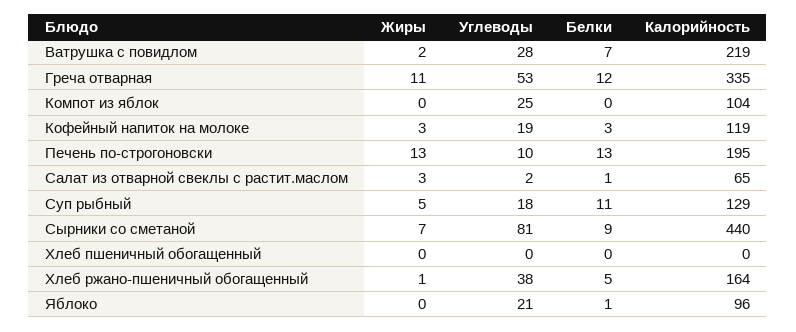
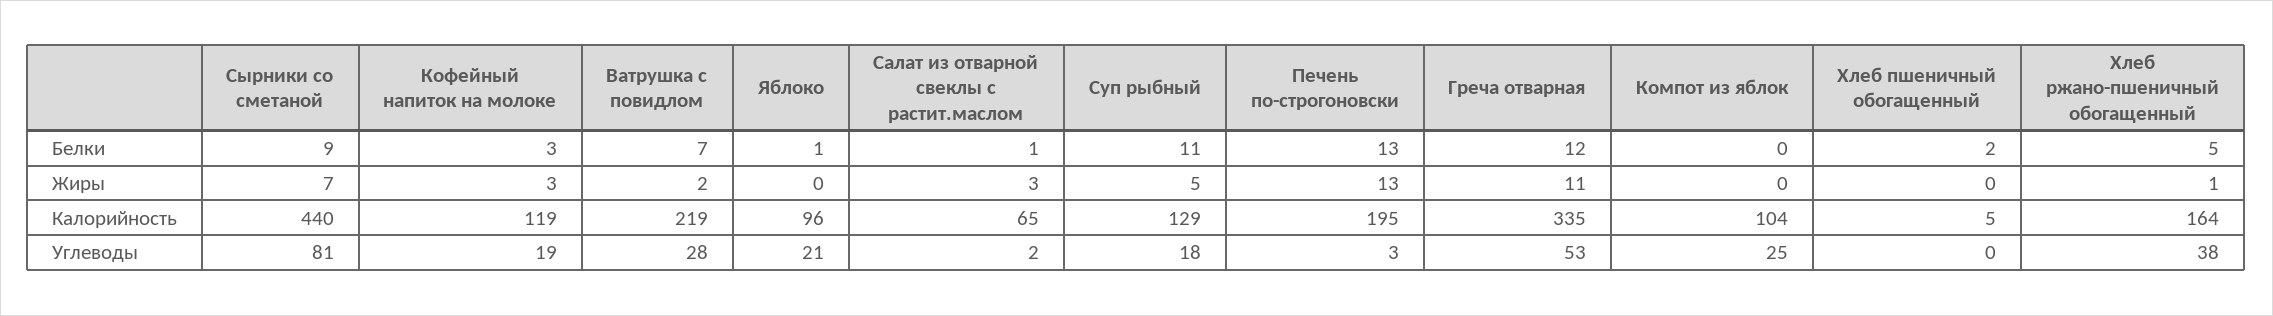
  {
    "Жиры": {
      "Ватрушка с повидлом": 2,
      "Греча отварная": 11,
      "Компот из яблок": 0,
      "Кофейный напиток на молоке": 3,
      "Печень по-строгоновски": 13,
      "Салат из отварной свеклы с растит.маслом": 3,
      "Суп рыбный": 5,
      "Сырники со сметаной": 7,
      "Хлеб пшеничный обогащенный": 0,
      "Хлеб ржано-пшеничный обогащенный": 1,
      "Яблоко": 0
    },
    "Углеводы": {
      "Ватрушка с повидлом": 28,
      "Греча отварная": 53,
      "Компот из яблок": 25,
      "Кофейный напиток на молоке": 19,
-     "Печень по-строгоновски": 10,
+     "Печень по-строгоновски": 3,
      "Салат из отварной свеклы с растит.маслом": 2,
      "Суп рыбный": 18,
      "Сырники со сметаной": 81,
      "Хлеб пшеничный обогащенный": 0,
      "Хлеб ржано-пшеничный обогащенный": 38,
      "Яблоко": 21
    },
    "Белки": {
      "Ватрушка с повидлом": 7,
      "Греча отварная": 12,
      "Компот из яблок": 0,
      "Кофейный напиток на молоке": 3,
      "Печень по-строгоновски": 13,
      "Салат из отварной свеклы с растит.маслом": 1,
      "Суп рыбный": 11,
      "Сырники со сметаной": 9,
-     "Хлеб пшеничный обогащенный": 0,
+     "Хлеб пшеничный обогащенный": 2,
      "Хлеб ржано-пшеничный обогащенный": 5,
      "Яблоко": 1
    },
    "Калорийность": {
      "Ватрушка с повидлом": 219,
      "Греча отварная": 335,
      "Компот из яблок": 104,
      "Кофейный напиток на молоке": 119,
      "Печень по-строгоновски": 195,
      "Салат из отварной свеклы с растит.маслом": 65,
      "Суп рыбный": 129,
      "Сырники со сметаной": 440,
-     "Хлеб пшеничный обогащенный": 0,
+     "Хлеб пшеничный обогащенный": 5,
      "Хлеб ржано-пшеничный обогащенный": 164,
      "Яблоко": 96
    }
  }

